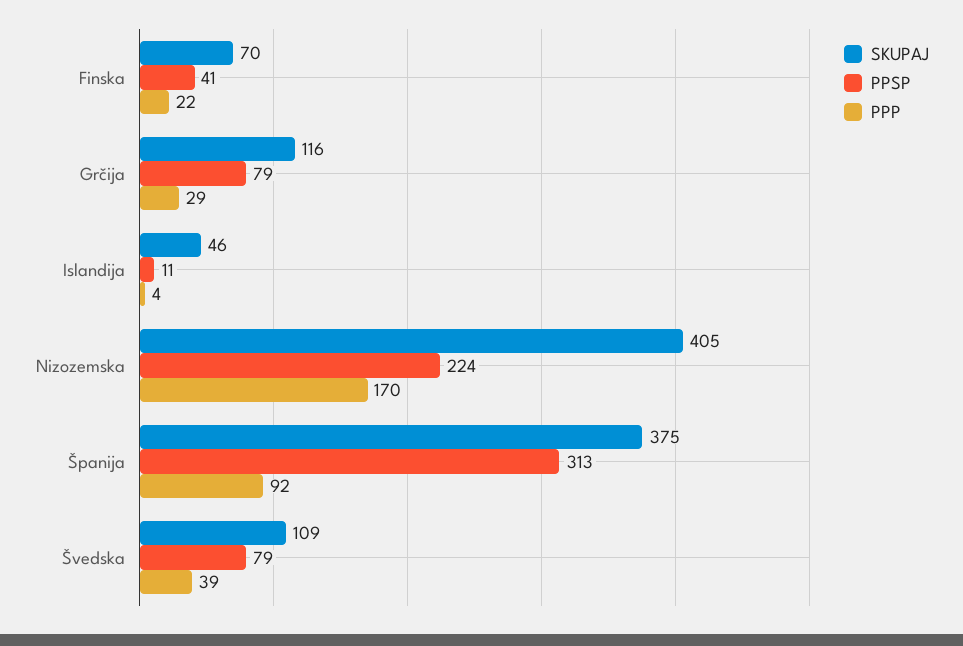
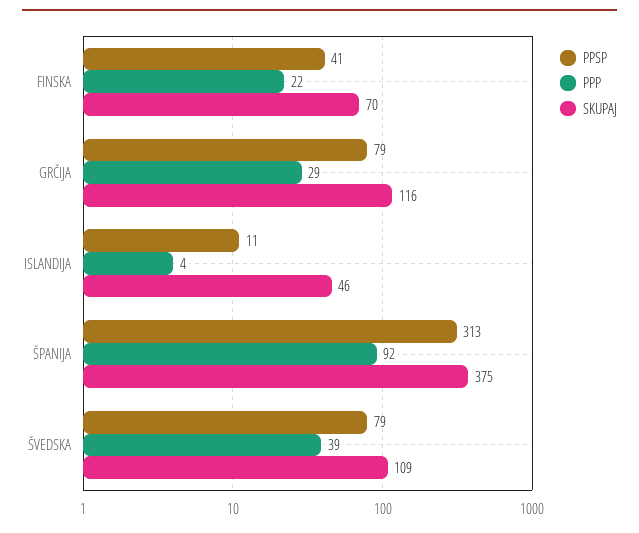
  {
    "SKUPAJ": {
      "Finska": 70,
      "Grčija": 116,
      "Islandija": 46,
-     "Nizozemska": 405,
      "Španija": 375,
      "Švedska": 109
    },
    "PPSP": {
      "Finska": 41,
      "Grčija": 79,
      "Islandija": 11,
-     "Nizozemska": 224,
      "Španija": 313,
      "Švedska": 79
    },
    "PPP": {
      "Finska": 22,
      "Grčija": 29,
      "Islandija": 4,
-     "Nizozemska": 170,
      "Španija": 92,
      "Švedska": 39
    }
  }

